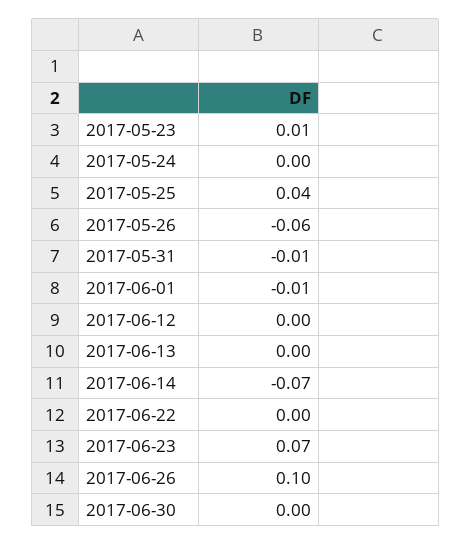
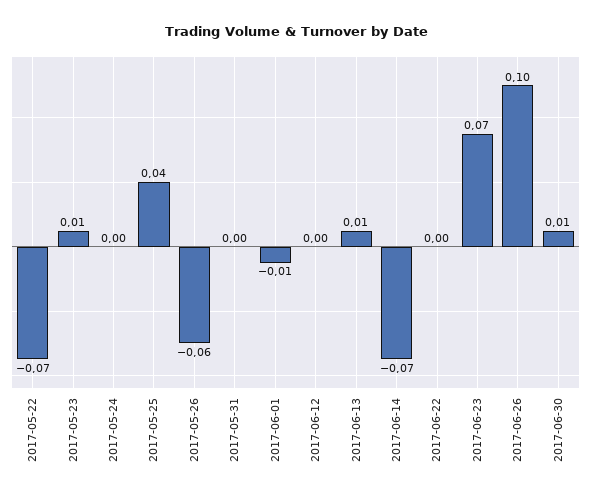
  {
    "2017-05-23": 0.01,
    "2017-05-24": 0,
    "2017-05-25": 0.04,
    "2017-05-26": -0.06,
-   "2017-05-31": -0.01,
+   "2017-05-31": 0,
    "2017-06-01": -0.01,
    "2017-06-12": 0,
-   "2017-06-13": 0,
+   "2017-06-13": 0.01,
    "2017-06-14": -0.07,
    "2017-06-22": 0,
    "2017-06-23": 0.07,
    "2017-06-26": 0.1,
-   "2017-06-30": 0
+   "2017-06-30": 0.01,
+   "2017-05-22": -0.07
  }

